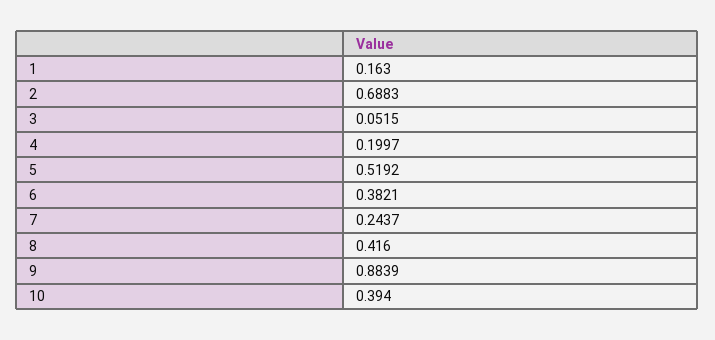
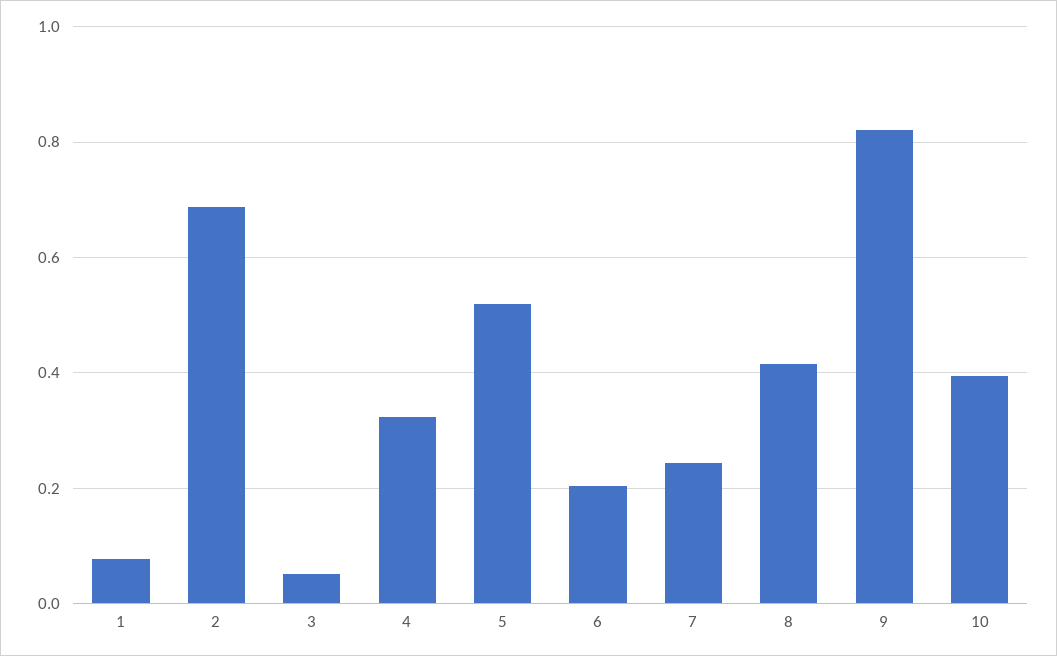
  {
-   "1": 0.163,
+   "1": 0.08,
    "2": 0.6883,
    "3": 0.0515,
-   "4": 0.1997,
+   "4": 0.32,
    "5": 0.5192,
-   "6": 0.3821,
+   "6": 0.2,
    "7": 0.2437,
    "8": 0.416,
-   "9": 0.8839,
+   "9": 0.82,
    "10": 0.394
  }

